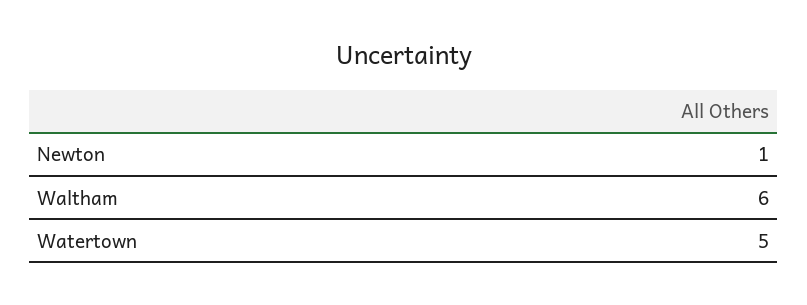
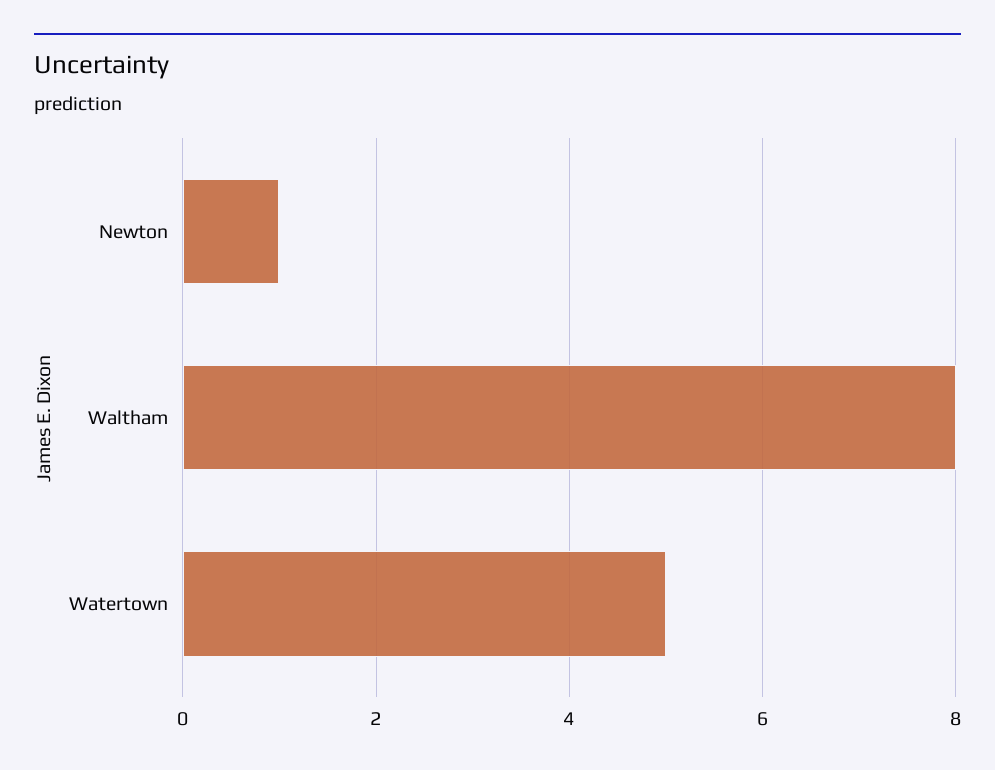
  {
    "Newton": 1,
-   "Waltham": 6,
+   "Waltham": 8,
    "Watertown": 5
  }

